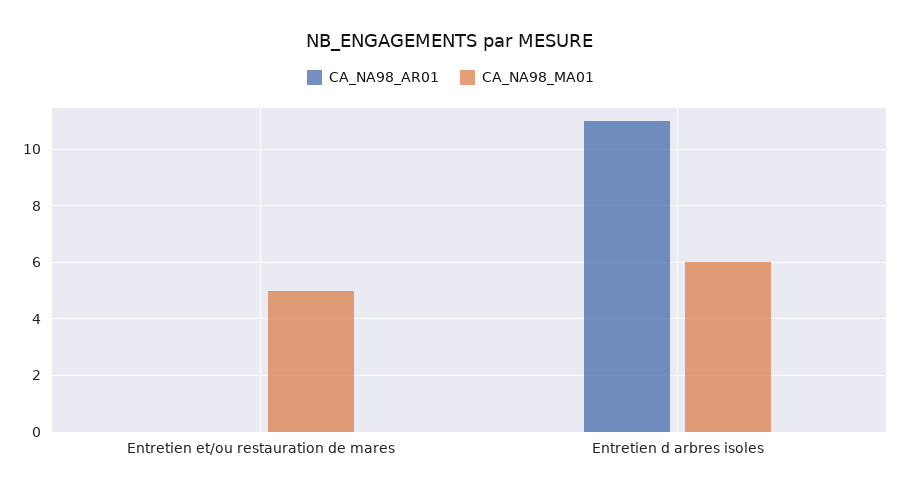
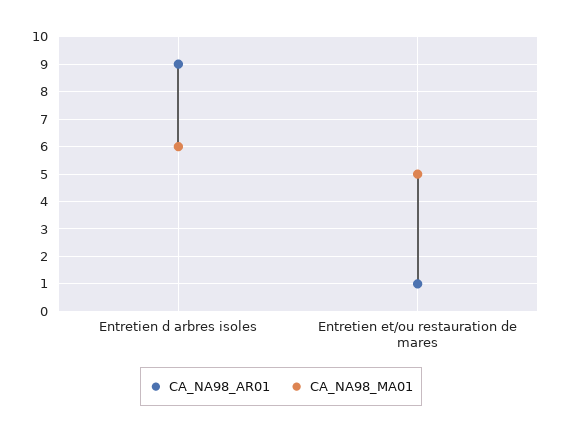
  {
    "CA_NA98_AR01": {
-     "Entretien et/ou restauration de mares": 0,
+     "Entretien et/ou restauration de mares": 1,
-     "Entretien d arbres isoles": 11
+     "Entretien d arbres isoles": 9
    },
    "CA_NA98_MA01": {
      "Entretien et/ou restauration de mares": 5,
      "Entretien d arbres isoles": 6
    }
  }

